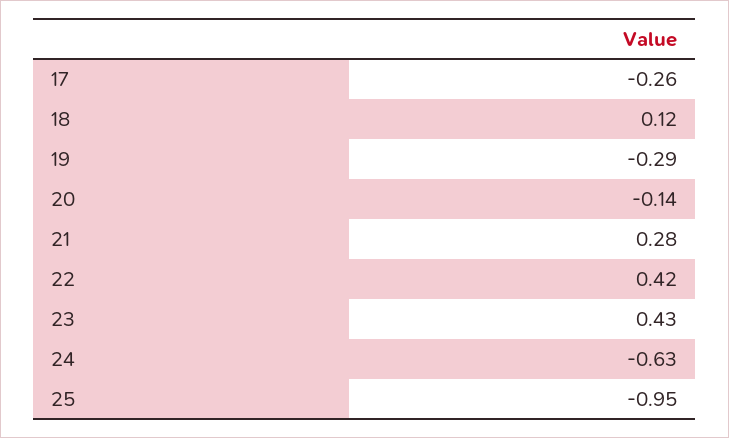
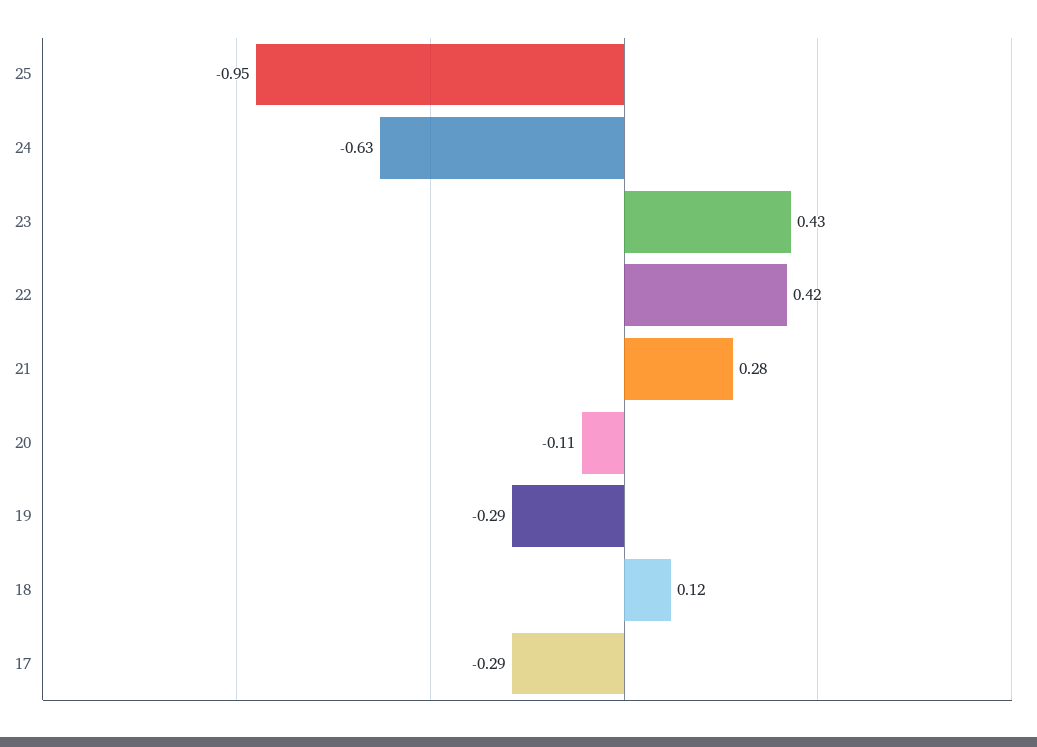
  {
-   "17": -0.26,
+   "17": -0.29,
    "18": 0.12,
    "19": -0.29,
-   "20": -0.14,
+   "20": -0.11,
    "21": 0.28,
    "22": 0.42,
    "23": 0.43,
    "24": -0.63,
    "25": -0.95
  }

